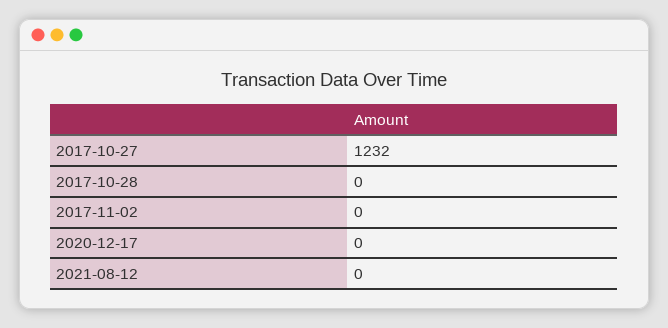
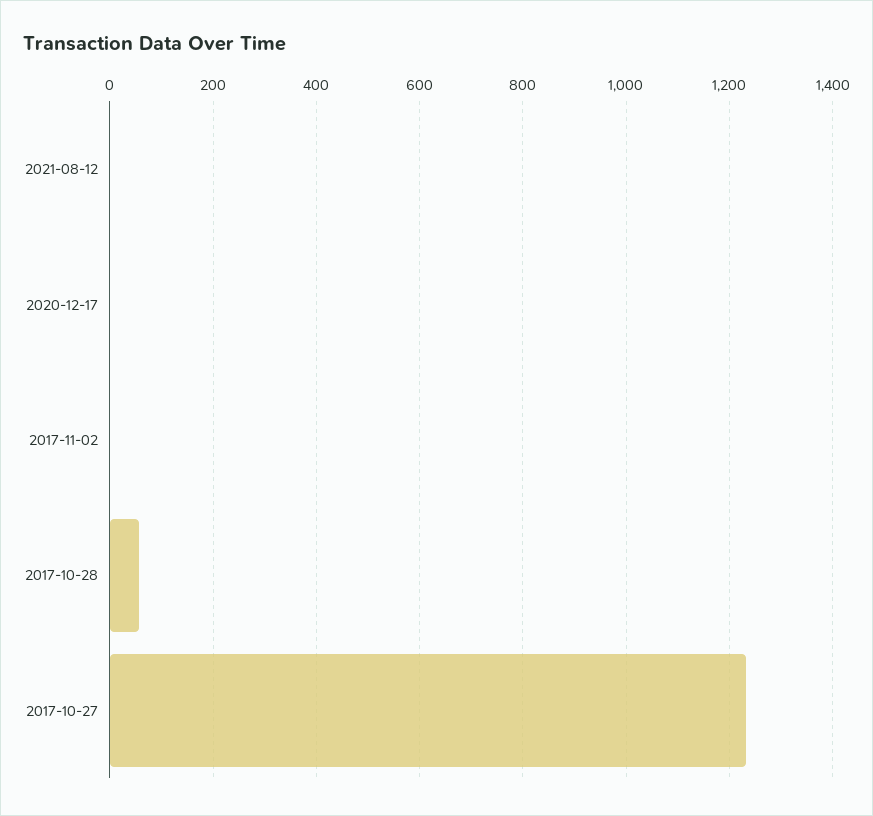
  {
    "2017-10-27": 1232,
-   "2017-10-28": 0,
+   "2017-10-28": 60,
    "2017-11-02": 0,
    "2020-12-17": 0,
    "2021-08-12": 0
  }

